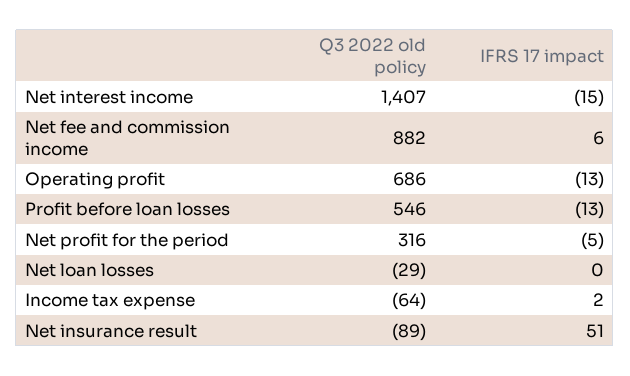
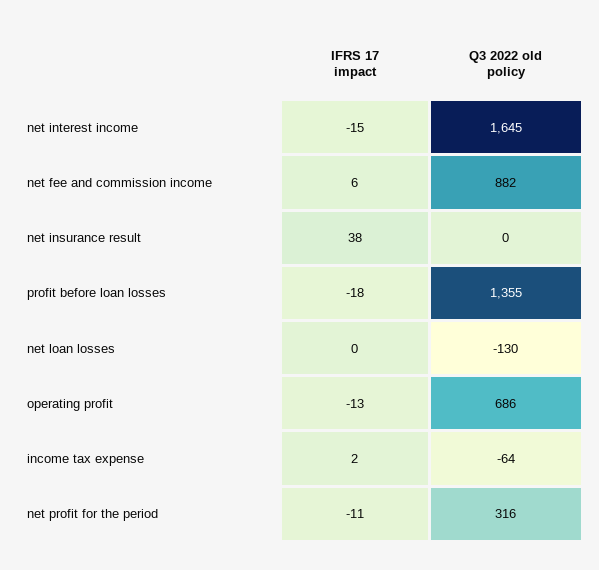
  {
    "Q3 2022 old policy": {
-     "Net interest income": 1407,
+     "Net interest income": 1645,
      "Net fee and commission income": 882,
      "Operating profit": 686,
-     "Profit before loan losses": 546,
+     "Profit before loan losses": 1355,
      "Net profit for the period": 316,
-     "Net loan losses": -29,
+     "Net loan losses": -130,
      "Income tax expense": -64,
-     "Net insurance result": -89
+     "Net insurance result": 0
    },
    "IFRS 17 impact": {
      "Net interest income": -15,
      "Net fee and commission income": 6,
      "Operating profit": -13,
-     "Profit before loan losses": -13,
+     "Profit before loan losses": -18,
-     "Net profit for the period": -5,
+     "Net profit for the period": -11,
      "Net loan losses": 0,
      "Income tax expense": 2,
-     "Net insurance result": 51
+     "Net insurance result": 38
    }
  }

